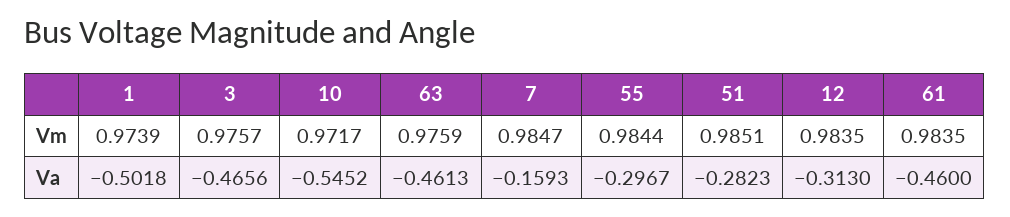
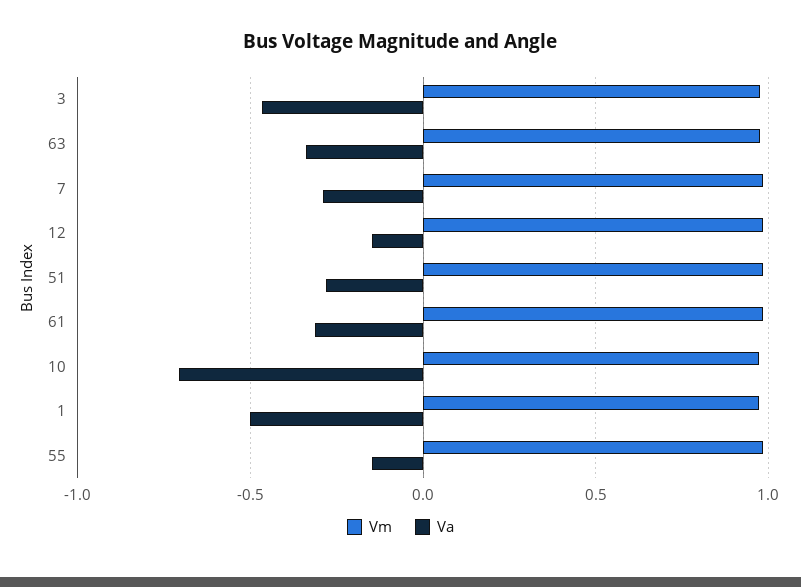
  {
    "Vm": {
      "1": 0.9739,
      "3": 0.9757,
      "10": 0.9717,
      "63": 0.9759,
      "7": 0.9847,
      "55": 0.9844,
      "51": 0.9851,
      "12": 0.9835,
      "61": 0.9835
    },
    "Va": {
      "1": -0.5018,
      "3": -0.4656,
-     "10": -0.5452,
+     "10": -0.7,
-     "63": -0.4613,
+     "63": -0.35,
-     "7": -0.1593,
+     "7": -0.3,
-     "55": -0.2967,
+     "55": -0.15,
      "51": -0.2823,
-     "12": -0.313,
+     "12": -0.15,
-     "61": -0.46
+     "61": -0.3
    }
  }

